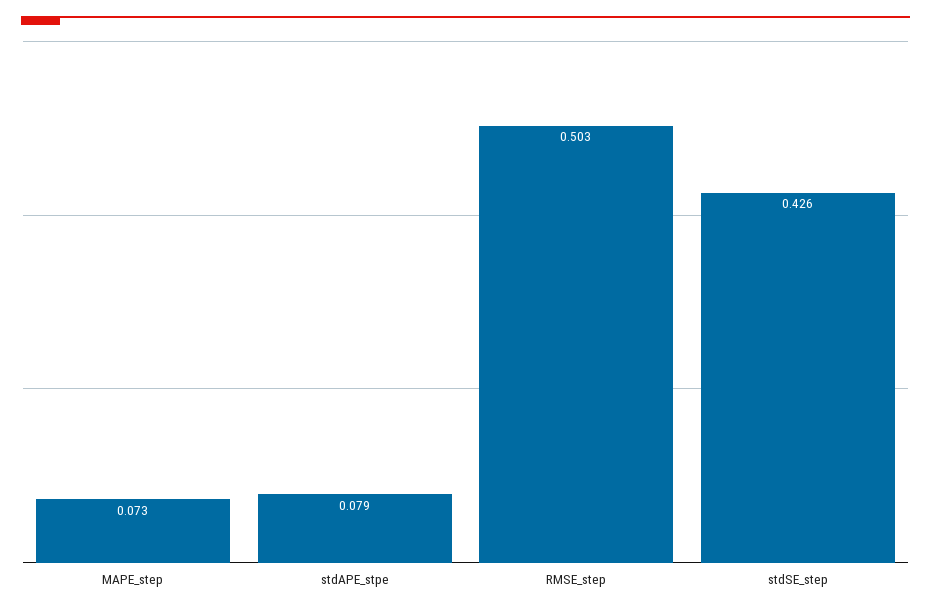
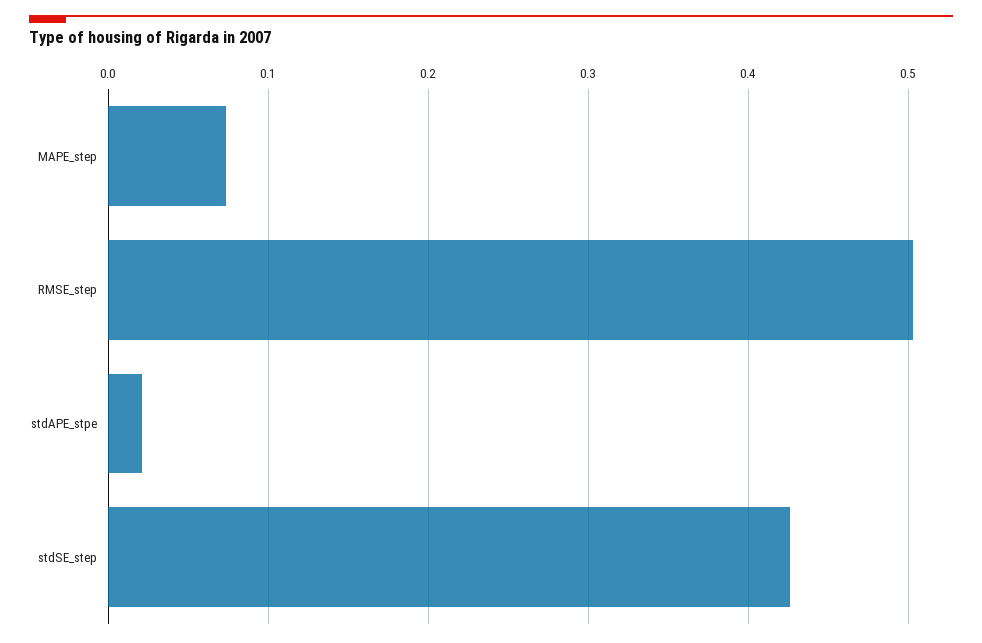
  {
    "MAPE_step": 0.073,
-   "stdAPE_stpe": 0.079,
+   "stdAPE_stpe": 0.02,
    "RMSE_step": 0.503,
    "stdSE_step": 0.426
  }

